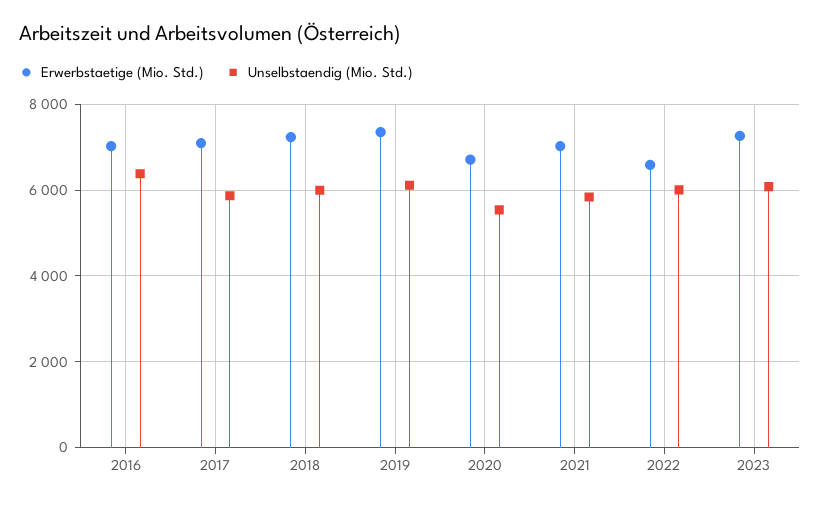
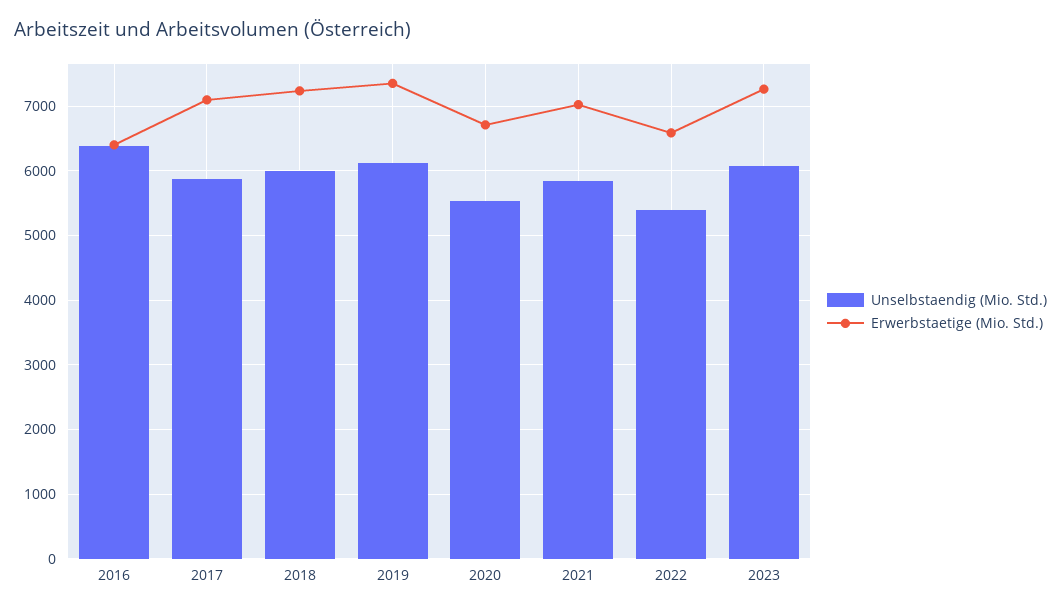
  {
    "Erwerbstaetige (Mio. Std.)": {
-     "2016": 7000,
+     "2016": 6400,
      "2017": 7100,
      "2018": 7200,
      "2019": 7400,
      "2020": 6700,
      "2021": 7000,
      "2022": 6600,
      "2023": 7300
    },
    "Unselbstaendig (Mio. Std.)": {
      "2016": 6400,
      "2017": 5900,
      "2018": 6000,
      "2019": 6100,
      "2020": 5500,
      "2021": 5800,
-     "2022": 6000,
+     "2022": 5400,
      "2023": 6100
    }
  }

